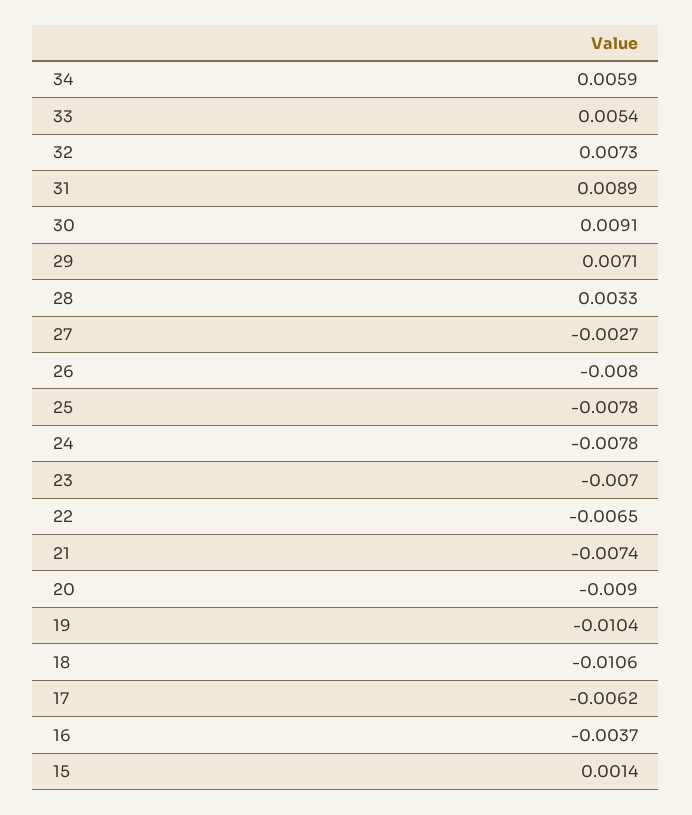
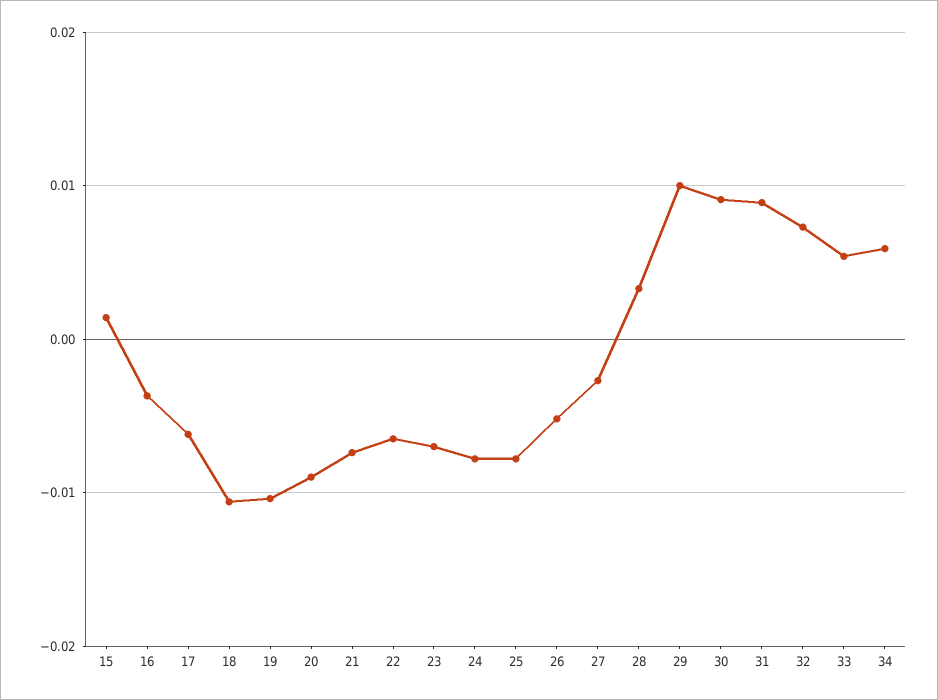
  {
    "34": 0.0059,
    "33": 0.0054,
    "32": 0.0073,
    "31": 0.0089,
    "30": 0.0091,
-   "29": 0.0071,
+   "29": 0.01,
    "28": 0.0033,
    "27": -0.0027,
-   "26": -0.008,
+   "26": -0.005,
    "25": -0.0078,
    "24": -0.0078,
    "23": -0.007,
    "22": -0.0065,
    "21": -0.0074,
    "20": -0.009,
    "19": -0.0104,
    "18": -0.0106,
    "17": -0.0062,
    "16": -0.0037,
    "15": 0.0014
  }

